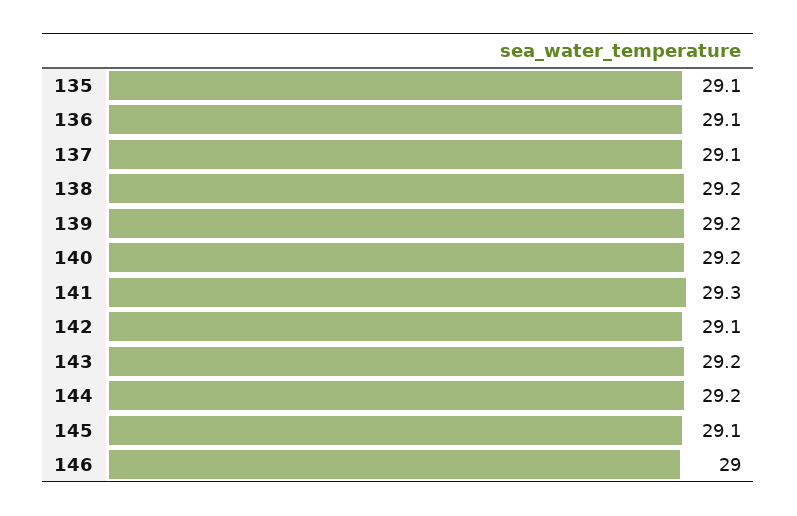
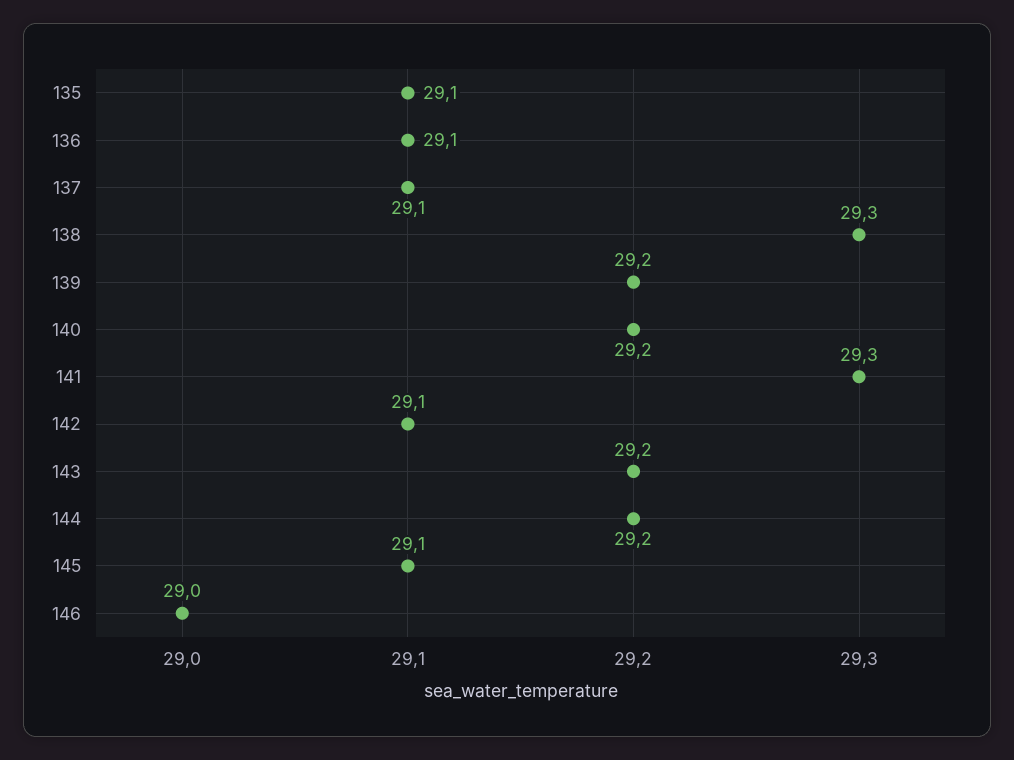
  {
    "135": 29.1,
    "136": 29.1,
    "137": 29.1,
-   "138": 29.2,
+   "138": 29.3,
    "139": 29.2,
    "140": 29.2,
    "141": 29.3,
    "142": 29.1,
    "143": 29.2,
    "144": 29.2,
    "145": 29.1,
    "146": 29
  }

